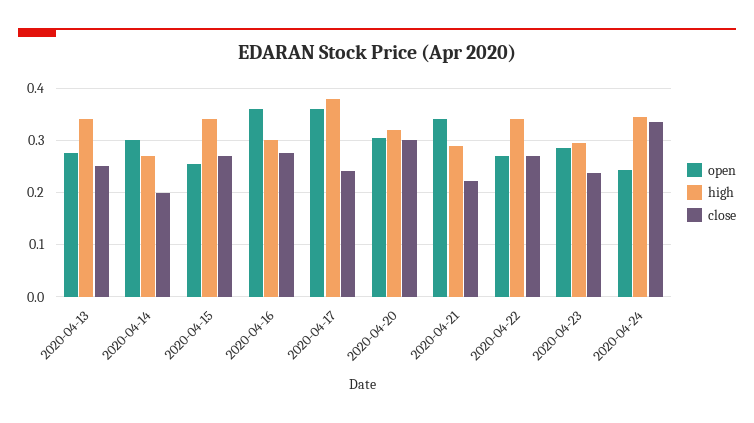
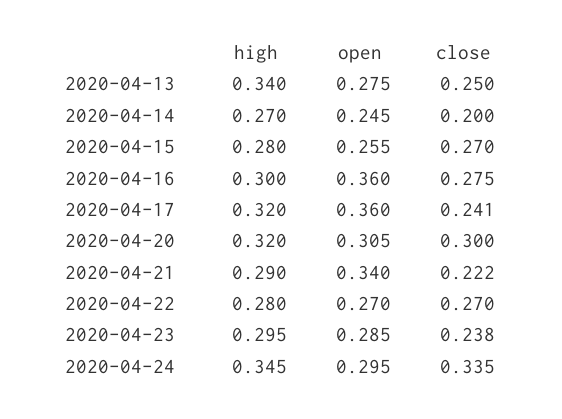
  {
    "open": {
      "2020-04-13": 0.275,
-     "2020-04-14": 0.3,
+     "2020-04-14": 0.245,
      "2020-04-15": 0.255,
      "2020-04-16": 0.36,
      "2020-04-17": 0.36,
      "2020-04-20": 0.305,
      "2020-04-21": 0.34,
      "2020-04-22": 0.27,
      "2020-04-23": 0.285,
-     "2020-04-24": 0.24
+     "2020-04-24": 0.295
    },
    "high": {
      "2020-04-13": 0.34,
      "2020-04-14": 0.27,
-     "2020-04-15": 0.34,
+     "2020-04-15": 0.28,
      "2020-04-16": 0.3,
-     "2020-04-17": 0.38,
+     "2020-04-17": 0.32,
      "2020-04-20": 0.32,
      "2020-04-21": 0.29,
-     "2020-04-22": 0.34,
+     "2020-04-22": 0.28,
      "2020-04-23": 0.295,
      "2020-04-24": 0.345
    },
    "close": {
      "2020-04-13": 0.25,
      "2020-04-14": 0.2,
      "2020-04-15": 0.27,
      "2020-04-16": 0.275,
      "2020-04-17": 0.241,
      "2020-04-20": 0.3,
      "2020-04-21": 0.222,
      "2020-04-22": 0.27,
      "2020-04-23": 0.238,
      "2020-04-24": 0.335
    }
  }

